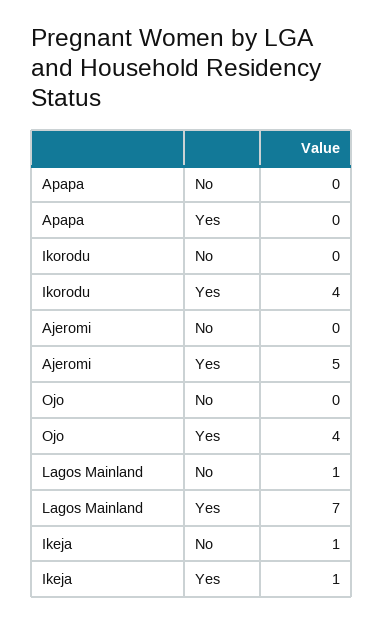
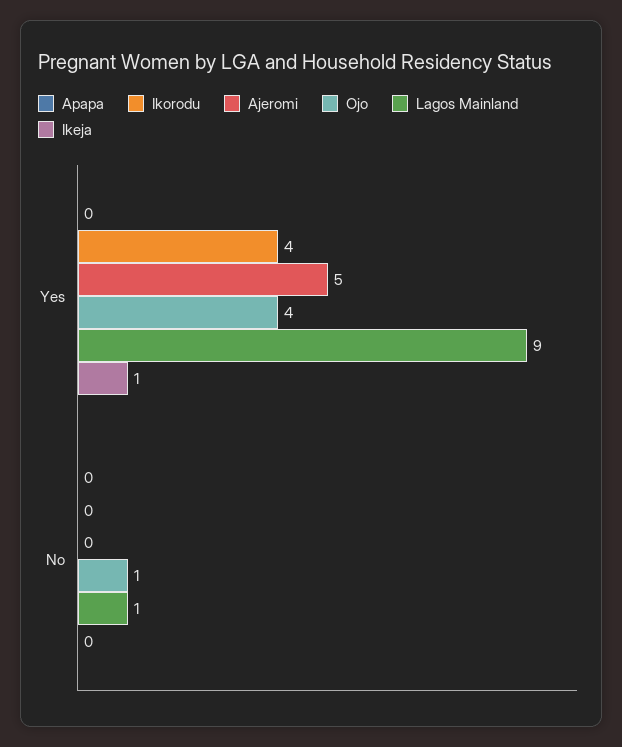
  {
    "Apapa": {
      "No": 0,
      "Yes": 0
    },
    "Ikorodu": {
      "No": 0,
      "Yes": 4
    },
    "Ajeromi": {
      "No": 0,
      "Yes": 5
    },
    "Ojo": {
-     "No": 0,
+     "No": 1,
      "Yes": 4
    },
    "Lagos Mainland": {
      "No": 1,
-     "Yes": 7
+     "Yes": 9
    },
    "Ikeja": {
-     "No": 1,
+     "No": 0,
      "Yes": 1
    }
  }

